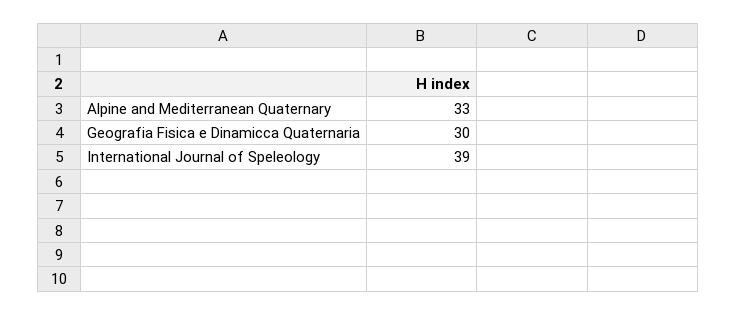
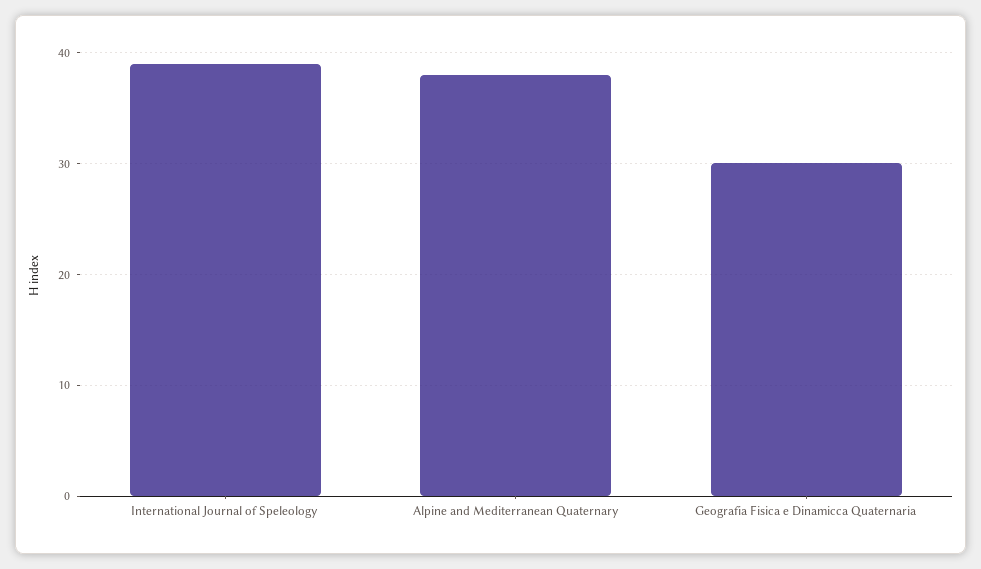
  {
-   "Alpine and Mediterranean Quaternary": 33,
+   "Alpine and Mediterranean Quaternary": 38,
    "Geografia Fisica e Dinamicca Quaternaria": 30,
    "International Journal of Speleology": 39
  }

